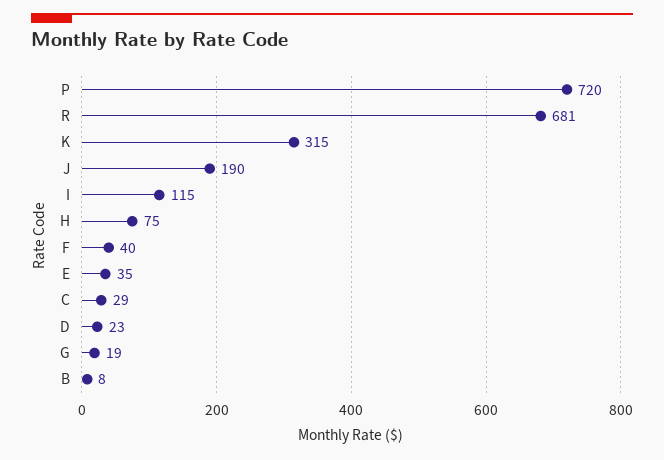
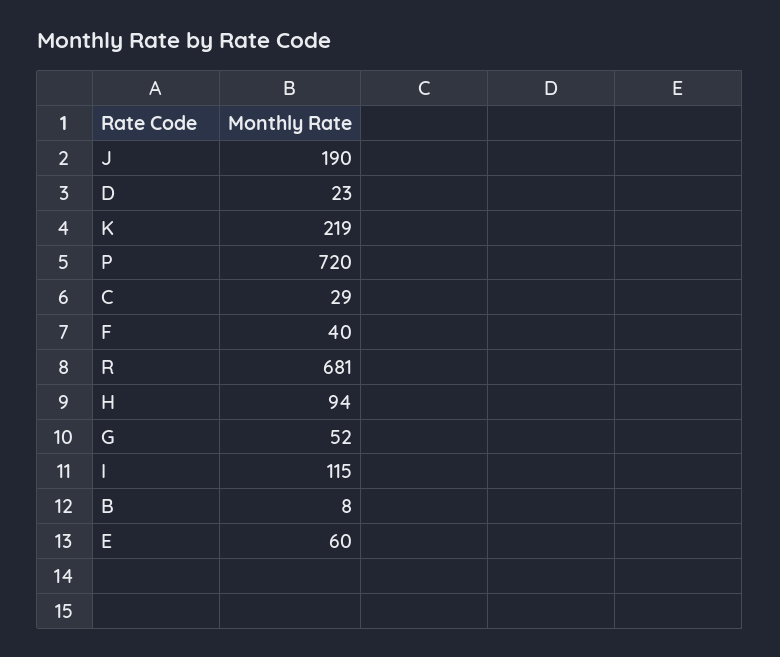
  {
    "P": 720,
    "R": 681,
-   "K": 315,
+   "K": 219,
    "J": 190,
    "I": 115,
-   "H": 75,
+   "H": 94,
    "F": 40,
-   "E": 35,
+   "E": 60,
    "C": 29,
    "D": 23,
-   "G": 19,
+   "G": 52,
    "B": 8
  }

